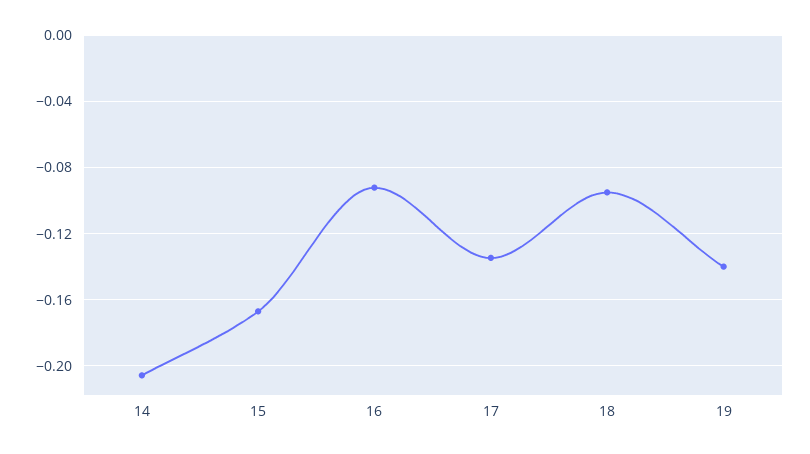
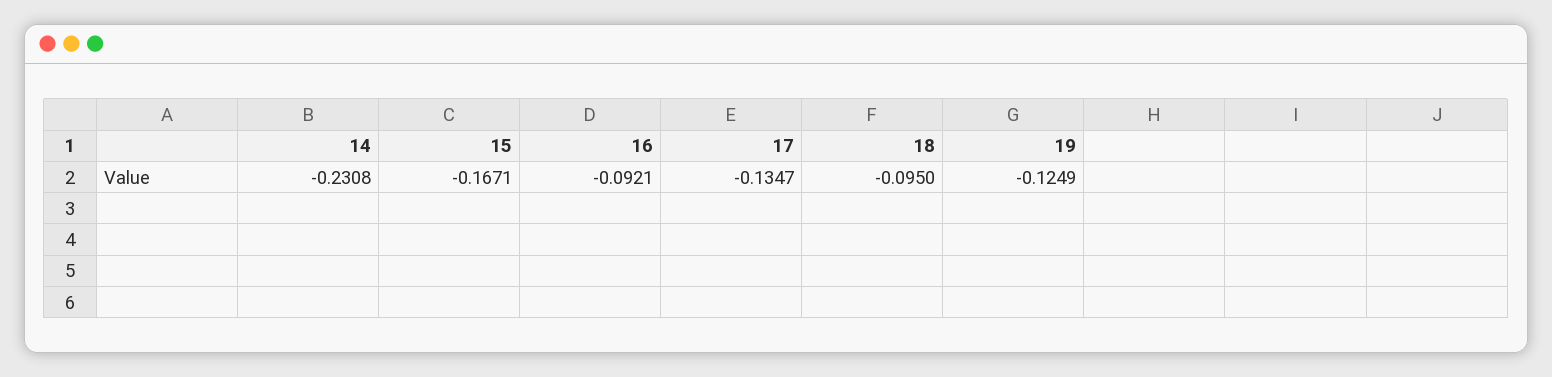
  {
-   "14": -0.205,
+   "14": -0.2308,
    "15": -0.1671,
    "16": -0.0921,
    "17": -0.1347,
    "18": -0.095,
-   "19": -0.14
+   "19": -0.1249
  }

